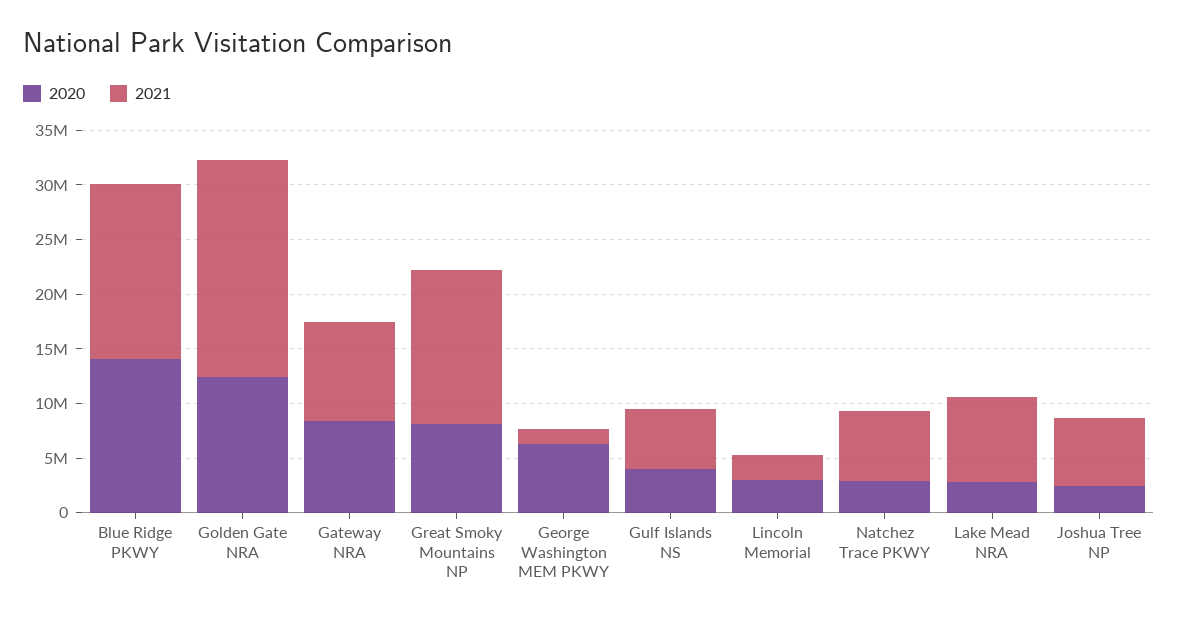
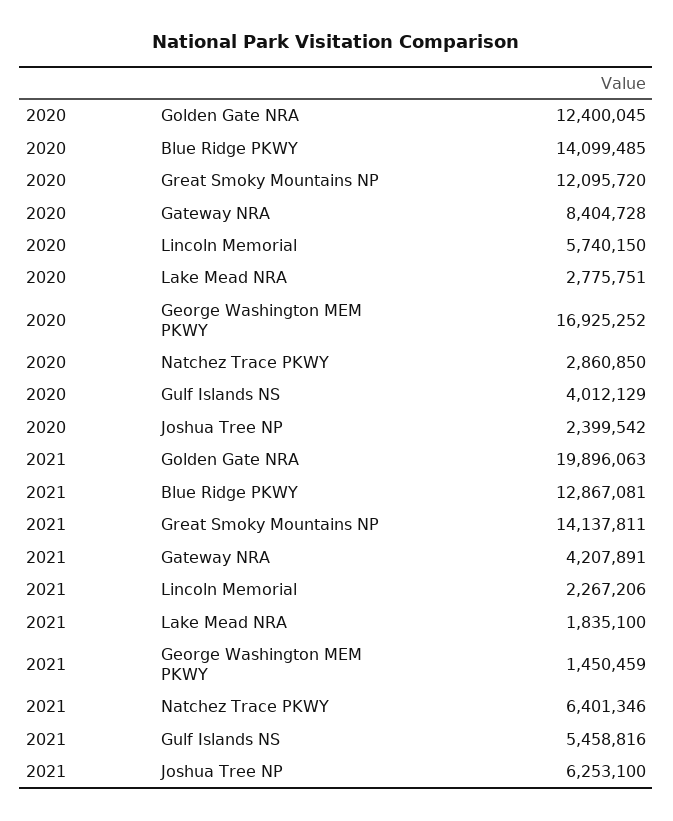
  {
    "2020": {
      "Blue Ridge PKWY": 14099485,
      "Golden Gate NRA": 12400045,
      "Gateway NRA": 8404728,
-     "Great Smoky Mountains NP": 8000000,
+     "Great Smoky Mountains NP": 12095720,
-     "George Washington MEM PKWY": 6000000,
+     "George Washington MEM PKWY": 16925252,
      "Gulf Islands NS": 4012129,
-     "Lincoln Memorial": 3000000,
+     "Lincoln Memorial": 5740150,
      "Natchez Trace PKWY": 2860850,
      "Lake Mead NRA": 2775751,
      "Joshua Tree NP": 2399542
    },
    "2021": {
-     "Blue Ridge PKWY": 16000000,
+     "Blue Ridge PKWY": 12867081,
      "Golden Gate NRA": 19896063,
-     "Gateway NRA": 9000000,
+     "Gateway NRA": 4207891,
      "Great Smoky Mountains NP": 14137811,
      "George Washington MEM PKWY": 1450459,
      "Gulf Islands NS": 5458816,
      "Lincoln Memorial": 2267206,
      "Natchez Trace PKWY": 6401346,
-     "Lake Mead NRA": 8000000,
+     "Lake Mead NRA": 1835100,
      "Joshua Tree NP": 6253100
    }
  }

